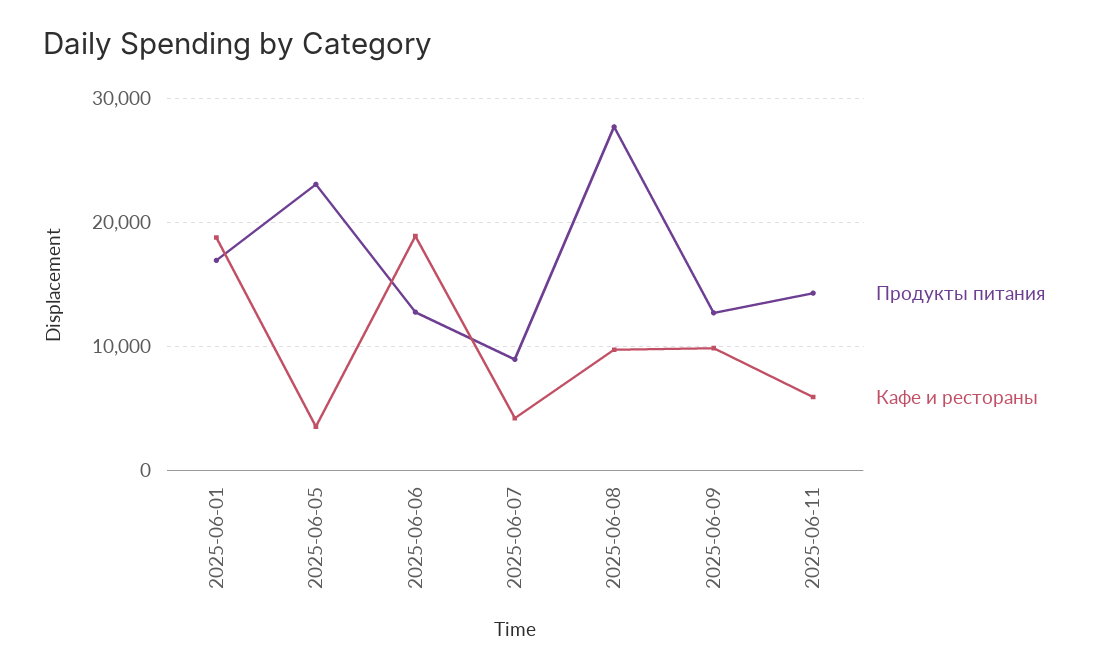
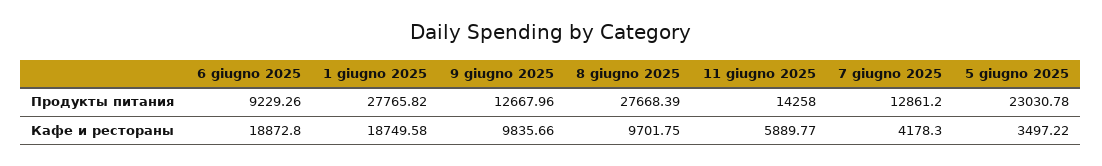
  {
    "Продукты питания": {
-     "2025-06-01": 17000,
+     "2025-06-01": 27765.82,
      "2025-06-05": 23030.78,
-     "2025-06-06": 13000,
+     "2025-06-06": 9229.26,
-     "2025-06-07": 9000,
+     "2025-06-07": 12861.2,
      "2025-06-08": 27668.39,
      "2025-06-09": 12667.96,
      "2025-06-11": 14258
    },
    "Кафе и рестораны": {
      "2025-06-01": 18749.58,
      "2025-06-05": 3497.22,
      "2025-06-06": 18872.8,
      "2025-06-07": 4178.3,
      "2025-06-08": 9701.75,
      "2025-06-09": 9835.66,
      "2025-06-11": 5889.77
    }
  }

